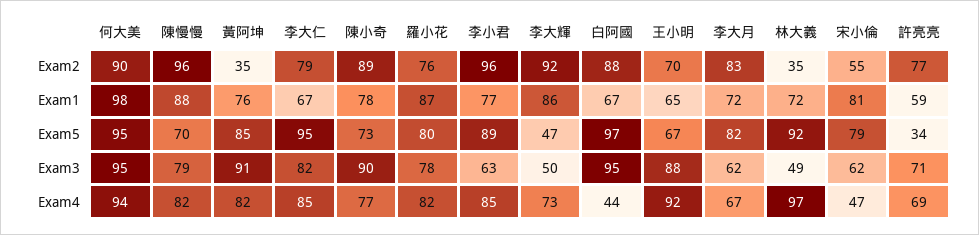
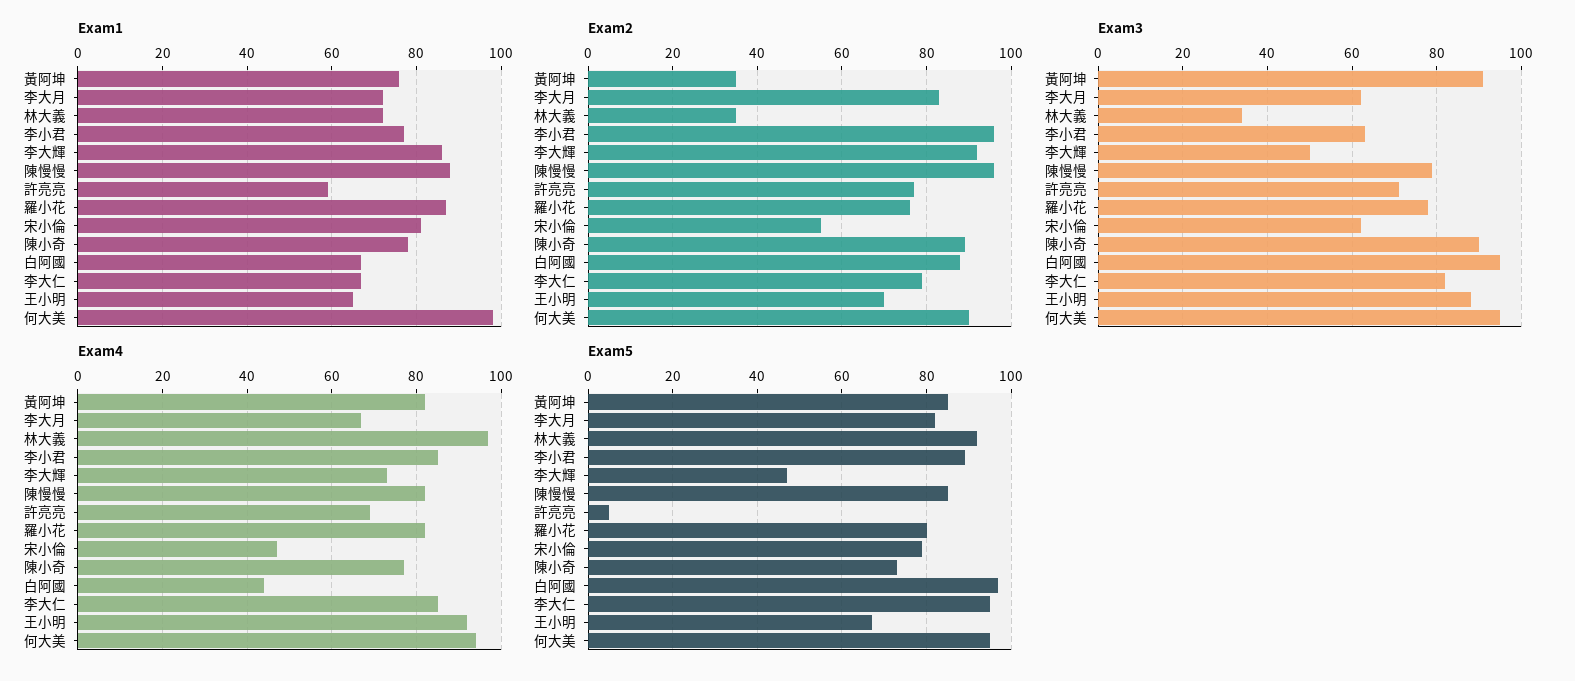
  {
    "Exam2": {
      "何大美": 90,
      "陳慢慢": 96,
      "黃阿坤": 35,
      "李大仁": 79,
      "陳小奇": 89,
      "羅小花": 76,
      "李小君": 96,
      "李大輝": 92,
      "白阿國": 88,
      "王小明": 70,
      "李大月": 83,
      "林大義": 35,
      "宋小倫": 55,
      "許亮亮": 77
    },
    "Exam1": {
      "何大美": 98,
      "陳慢慢": 88,
      "黃阿坤": 76,
      "李大仁": 67,
      "陳小奇": 78,
      "羅小花": 87,
      "李小君": 77,
      "李大輝": 86,
      "白阿國": 67,
      "王小明": 65,
      "李大月": 72,
      "林大義": 72,
      "宋小倫": 81,
      "許亮亮": 59
    },
    "Exam5": {
      "何大美": 95,
-     "陳慢慢": 70,
+     "陳慢慢": 85,
      "黃阿坤": 85,
      "李大仁": 95,
      "陳小奇": 73,
      "羅小花": 80,
      "李小君": 89,
      "李大輝": 47,
      "白阿國": 97,
      "王小明": 67,
      "李大月": 82,
      "林大義": 92,
      "宋小倫": 79,
-     "許亮亮": 34
+     "許亮亮": 5
    },
    "Exam3": {
      "何大美": 95,
      "陳慢慢": 79,
      "黃阿坤": 91,
      "李大仁": 82,
      "陳小奇": 90,
      "羅小花": 78,
      "李小君": 63,
      "李大輝": 50,
      "白阿國": 95,
      "王小明": 88,
      "李大月": 62,
-     "林大義": 49,
+     "林大義": 35,
      "宋小倫": 62,
      "許亮亮": 71
    },
    "Exam4": {
      "何大美": 94,
      "陳慢慢": 82,
      "黃阿坤": 82,
      "李大仁": 85,
      "陳小奇": 77,
      "羅小花": 82,
      "李小君": 85,
      "李大輝": 73,
      "白阿國": 44,
      "王小明": 92,
      "李大月": 67,
      "林大義": 97,
      "宋小倫": 47,
      "許亮亮": 69
    }
  }

